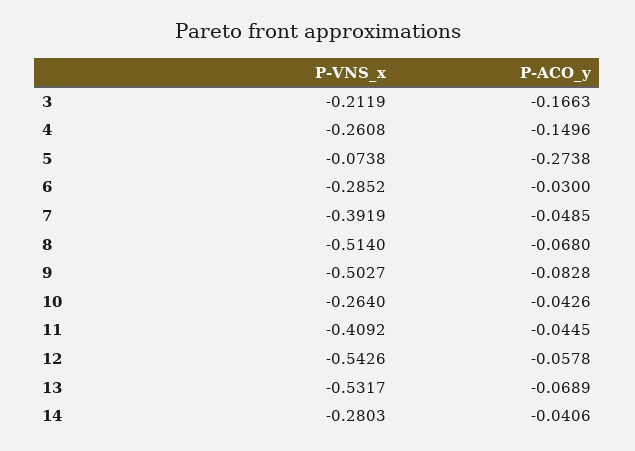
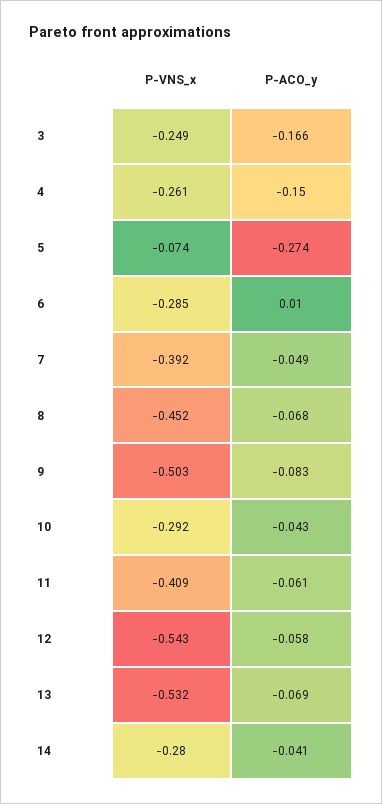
  {
    "P-VNS_x": {
-     "3": -0.2119,
+     "3": -0.249,
      "4": -0.2608,
      "5": -0.0738,
      "6": -0.2852,
      "7": -0.3919,
-     "8": -0.514,
+     "8": -0.452,
      "9": -0.5027,
-     "10": -0.264,
+     "10": -0.292,
      "11": -0.4092,
      "12": -0.5426,
      "13": -0.5317,
      "14": -0.2803
    },
    "P-ACO_y": {
      "3": -0.1663,
      "4": -0.1496,
      "5": -0.2738,
-     "6": -0.03,
+     "6": 0.01,
      "7": -0.0485,
      "8": -0.068,
      "9": -0.0828,
      "10": -0.0426,
-     "11": -0.0445,
+     "11": -0.061,
      "12": -0.0578,
      "13": -0.0689,
      "14": -0.0406
    }
  }

